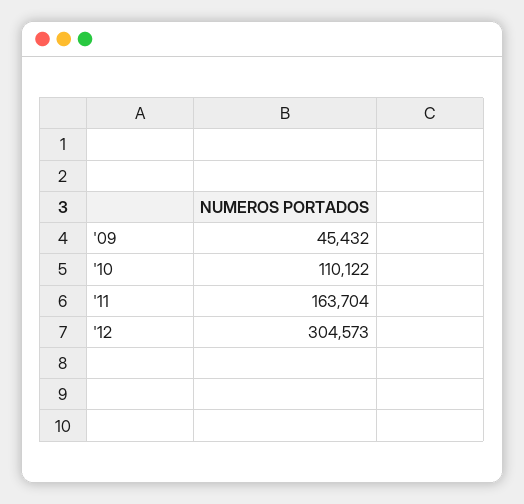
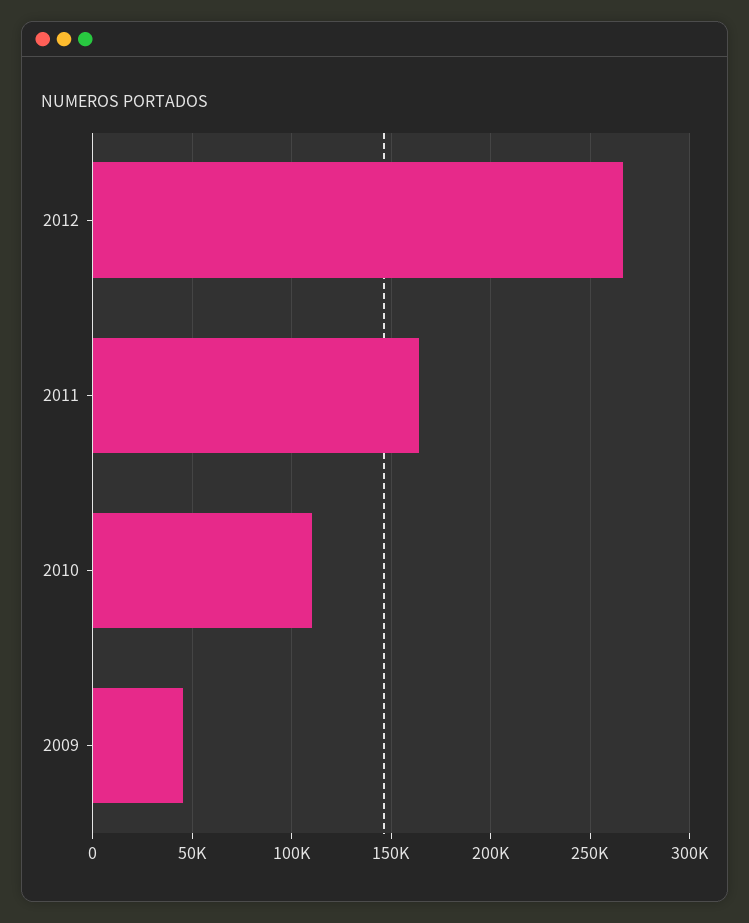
  {
    "'09": 45432,
    "'10": 110122,
    "'11": 163704,
-   "'12": 304573
+   "'12": 265000
  }

